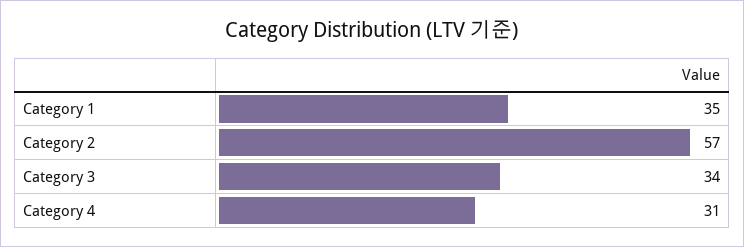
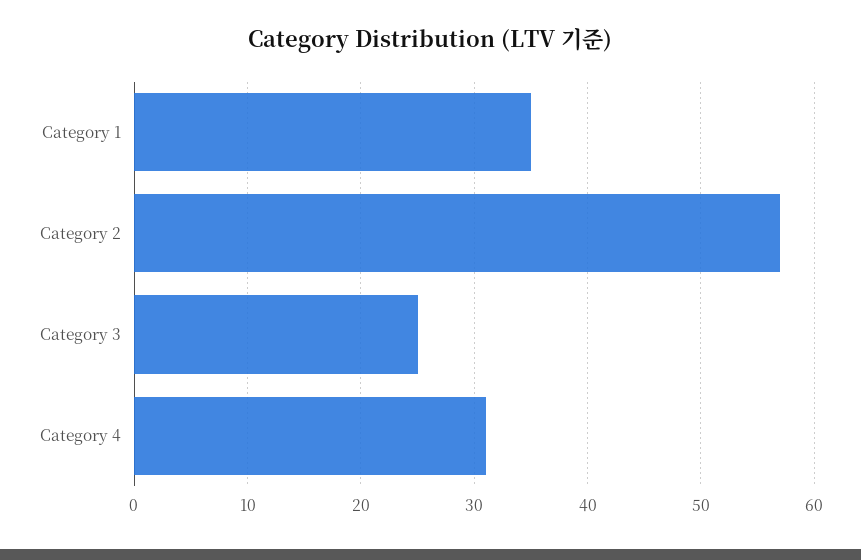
  {
    "Category 1": 35,
    "Category 2": 57,
-   "Category 3": 34,
+   "Category 3": 25,
    "Category 4": 31
  }

